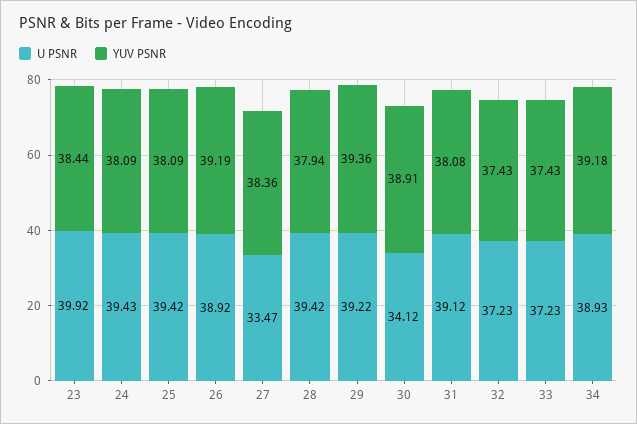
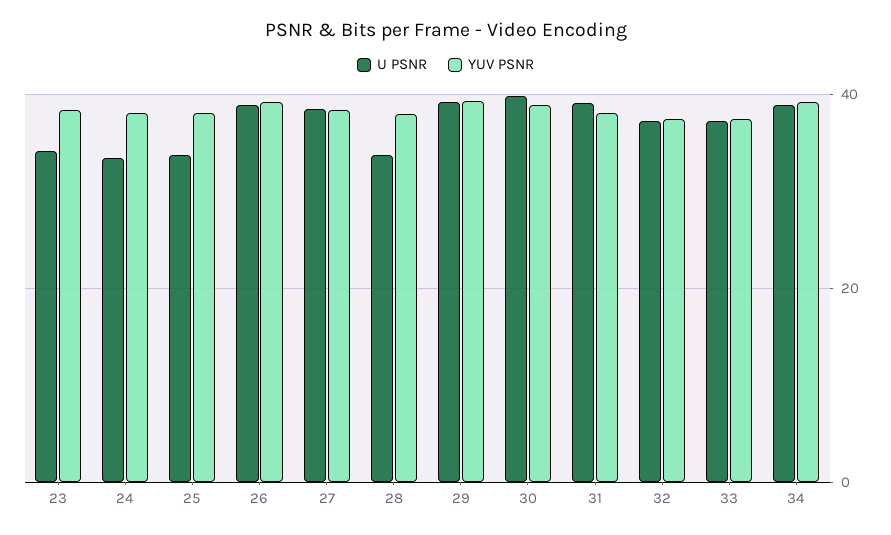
  {
    "U PSNR": {
-     "23": 39.92,
+     "23": 34,
-     "24": 39.43,
+     "24": 34,
-     "25": 39.42,
+     "25": 34,
      "26": 38.92,
-     "27": 33.47,
+     "27": 38,
-     "28": 39.42,
+     "28": 34,
      "29": 39.22,
-     "30": 34.12,
+     "30": 40,
      "31": 39.12,
      "32": 37.23,
      "33": 37.23,
      "34": 38.93
    },
    "YUV PSNR": {
      "23": 38.44,
      "24": 38.09,
      "25": 38.09,
      "26": 39.19,
      "27": 38.36,
      "28": 37.94,
      "29": 39.36,
      "30": 38.91,
      "31": 38.08,
      "32": 37.43,
      "33": 37.43,
      "34": 39.18
    }
  }

